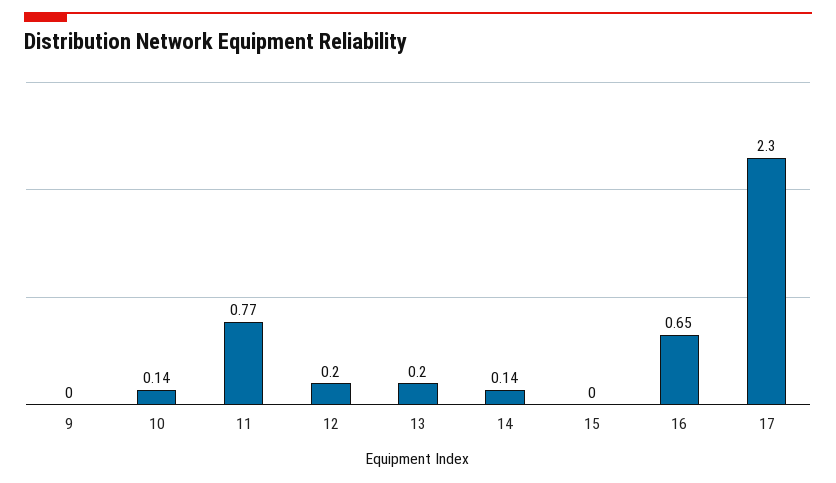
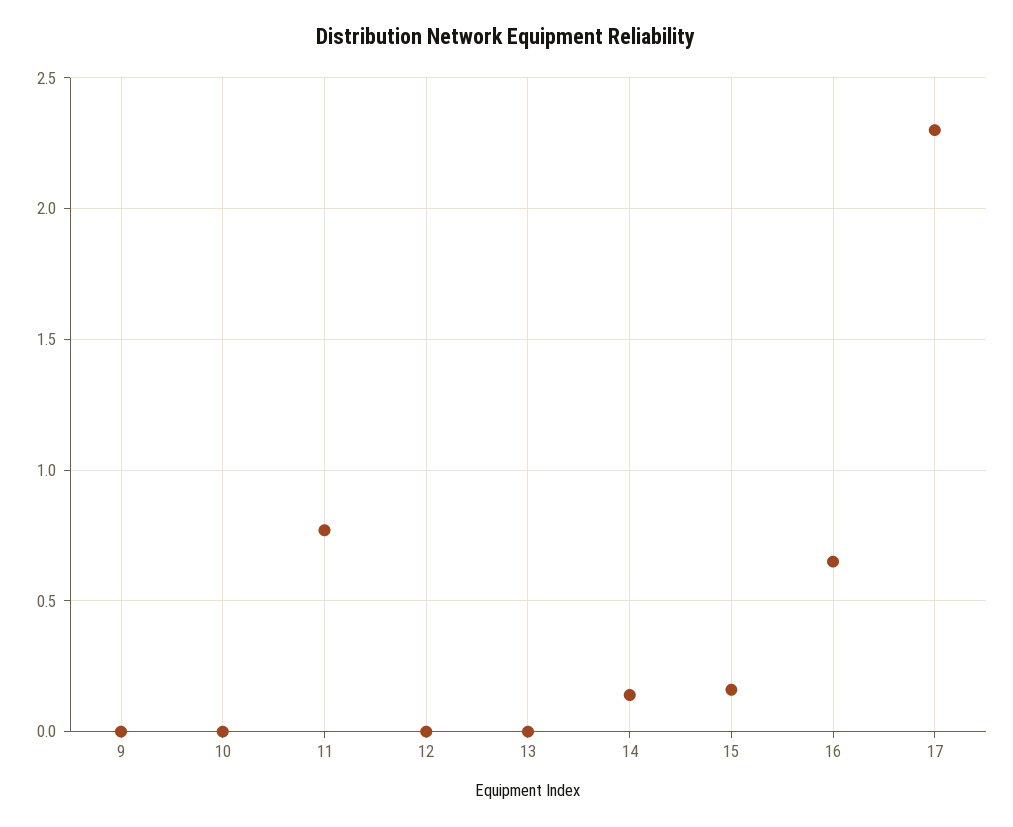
  {
    "9": 0,
-   "10": 0.14,
+   "10": 0,
    "11": 0.77,
-   "12": 0.2,
+   "12": 0,
-   "13": 0.2,
+   "13": 0,
    "14": 0.14,
-   "15": 0,
+   "15": 0.15,
    "16": 0.65,
    "17": 2.3
  }

